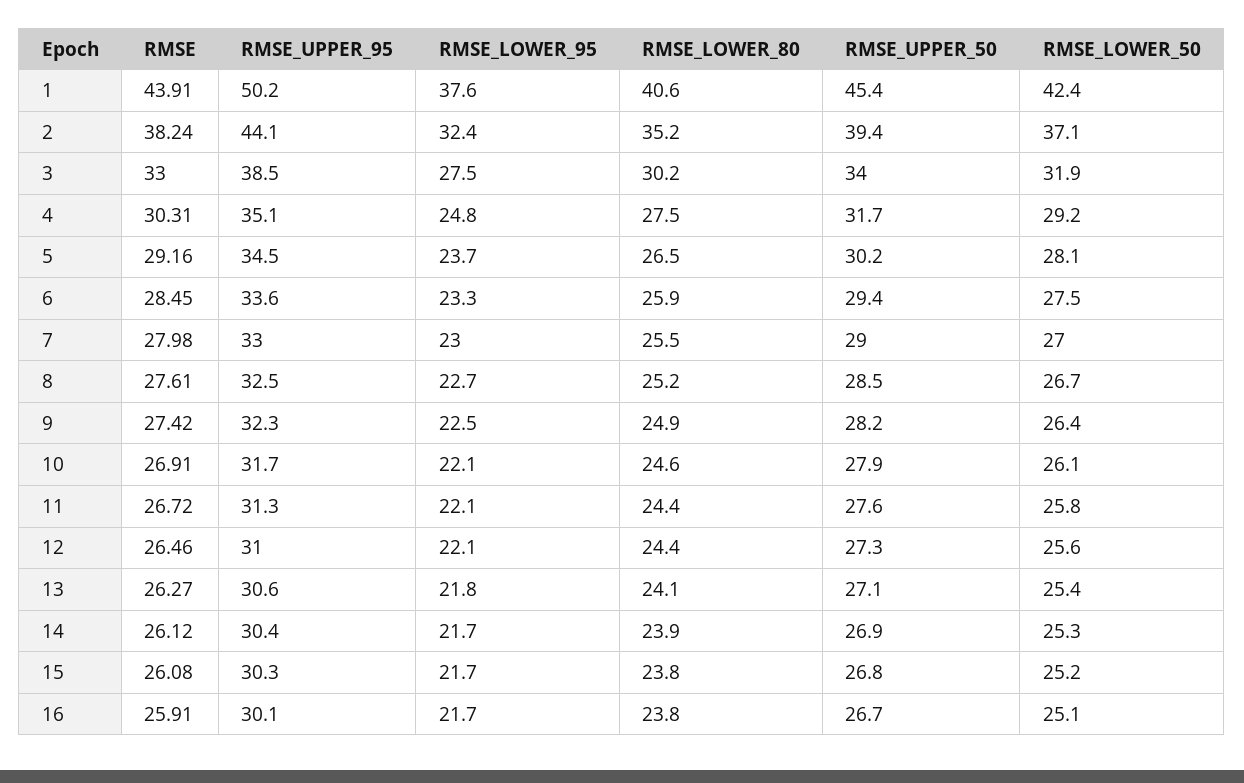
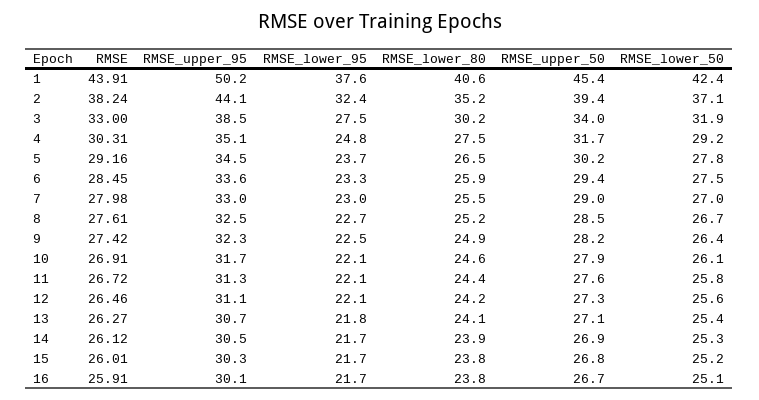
  {
    "RMSE": {
      "1": 43.91,
      "2": 38.24,
      "3": 33,
      "4": 30.31,
      "5": 29.16,
      "6": 28.45,
      "7": 27.98,
      "8": 27.61,
      "9": 27.42,
      "10": 26.91,
      "11": 26.72,
      "12": 26.46,
      "13": 26.27,
      "14": 26.12,
-     "15": 26.08,
+     "15": 26.01,
      "16": 25.91
    },
    "RMSE_UPPER_95": {
      "1": 50.2,
      "2": 44.1,
      "3": 38.5,
      "4": 35.1,
      "5": 34.5,
      "6": 33.6,
      "7": 33,
      "8": 32.5,
      "9": 32.3,
      "10": 31.7,
      "11": 31.3,
-     "12": 31,
+     "12": 31.1,
-     "13": 30.6,
+     "13": 30.7,
-     "14": 30.4,
+     "14": 30.5,
      "15": 30.3,
      "16": 30.1
    },
    "RMSE_LOWER_95": {
      "1": 37.6,
      "2": 32.4,
      "3": 27.5,
      "4": 24.8,
      "5": 23.7,
      "6": 23.3,
      "7": 23,
      "8": 22.7,
      "9": 22.5,
      "10": 22.1,
      "11": 22.1,
      "12": 22.1,
      "13": 21.8,
      "14": 21.7,
      "15": 21.7,
      "16": 21.7
    },
    "RMSE_LOWER_80": {
      "1": 40.6,
      "2": 35.2,
      "3": 30.2,
      "4": 27.5,
      "5": 26.5,
      "6": 25.9,
      "7": 25.5,
      "8": 25.2,
      "9": 24.9,
      "10": 24.6,
      "11": 24.4,
-     "12": 24.4,
+     "12": 24.2,
      "13": 24.1,
      "14": 23.9,
      "15": 23.8,
      "16": 23.8
    },
    "RMSE_UPPER_50": {
      "1": 45.4,
      "2": 39.4,
      "3": 34,
      "4": 31.7,
      "5": 30.2,
      "6": 29.4,
      "7": 29,
      "8": 28.5,
      "9": 28.2,
      "10": 27.9,
      "11": 27.6,
      "12": 27.3,
      "13": 27.1,
      "14": 26.9,
      "15": 26.8,
      "16": 26.7
    },
    "RMSE_LOWER_50": {
      "1": 42.4,
      "2": 37.1,
      "3": 31.9,
      "4": 29.2,
-     "5": 28.1,
+     "5": 27.8,
      "6": 27.5,
      "7": 27,
      "8": 26.7,
      "9": 26.4,
      "10": 26.1,
      "11": 25.8,
      "12": 25.6,
      "13": 25.4,
      "14": 25.3,
      "15": 25.2,
      "16": 25.1
    }
  }

